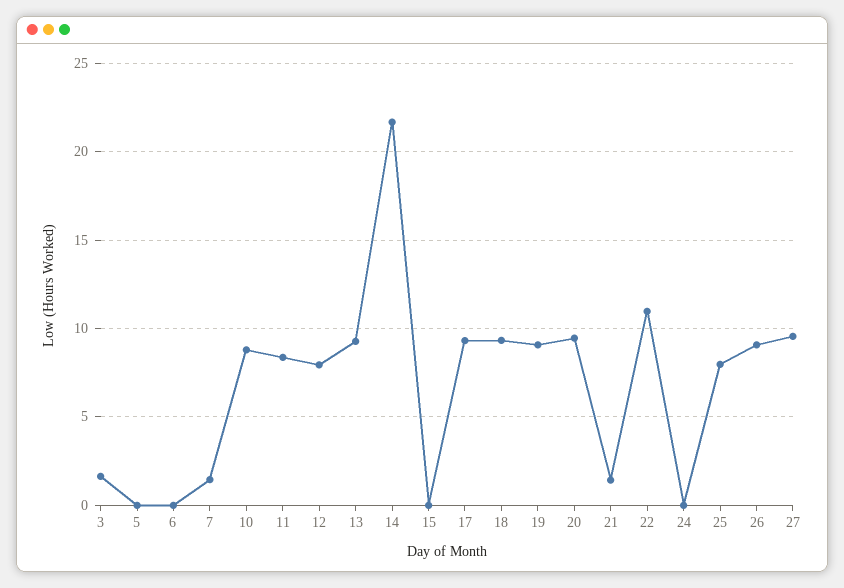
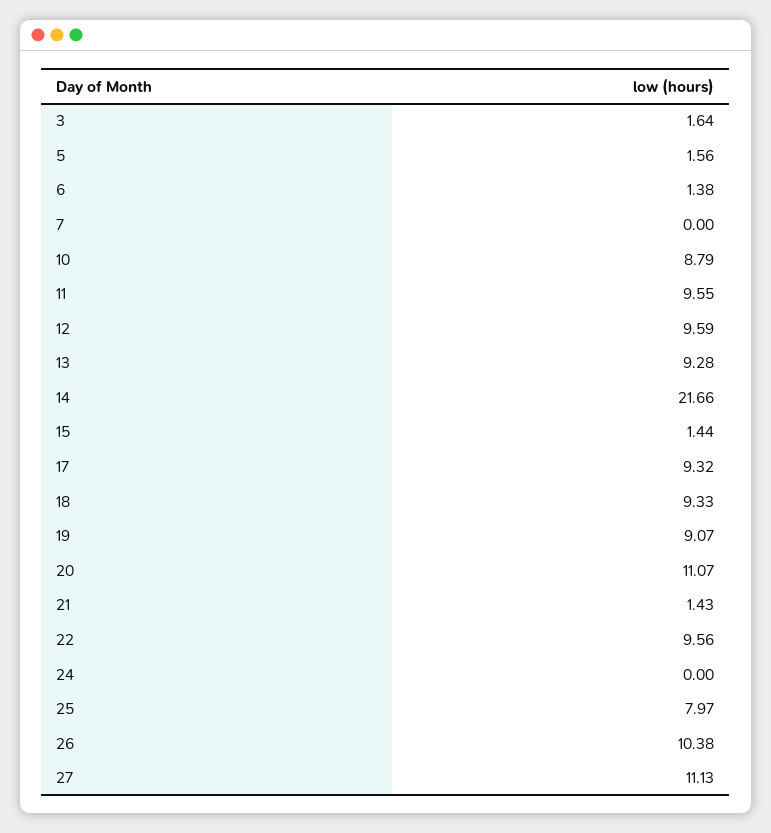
  {
    "3": 1.64,
-   "5": 0,
+   "5": 1.56,
-   "6": 0,
+   "6": 1.38,
-   "7": 1.5,
+   "7": 0,
    "10": 8.79,
-   "11": 8.5,
+   "11": 9.55,
-   "12": 8,
+   "12": 9.59,
    "13": 9.28,
    "14": 21.66,
-   "15": 0,
+   "15": 1.44,
    "17": 9.32,
    "18": 9.33,
    "19": 9.07,
-   "20": 9.5,
+   "20": 11.07,
    "21": 1.43,
-   "22": 11,
+   "22": 9.56,
    "24": 0,
    "25": 7.97,
-   "26": 9,
+   "26": 10.38,
-   "27": 9.5
+   "27": 11.13
  }

